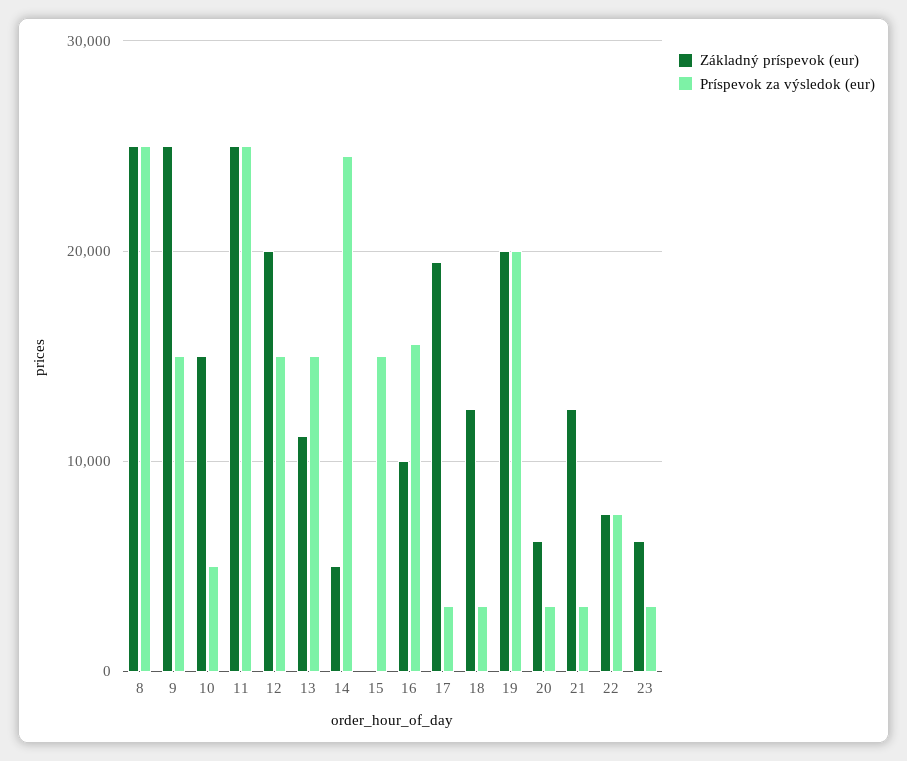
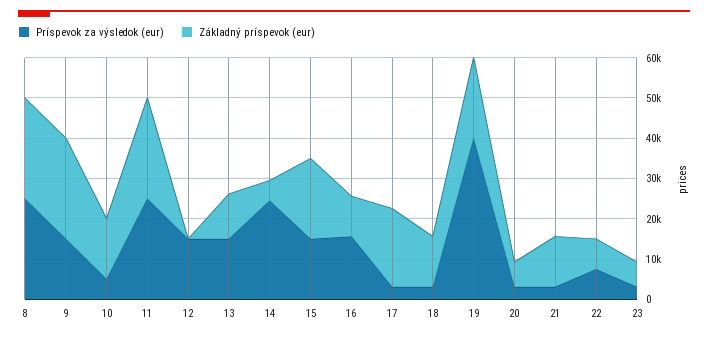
  {
    "Základný príspevok (eur)": {
      "8": 25000,
      "9": 25000,
      "10": 15000,
      "11": 25000,
-     "12": 20000,
+     "12": 0,
      "13": 11000,
      "14": 5000,
-     "15": 0,
+     "15": 20000,
      "16": 10000,
      "17": 20000,
      "18": 13000,
      "19": 20000,
      "20": 6000,
      "21": 13000,
      "22": 8000,
      "23": 6000
    },
    "Príspevok za výsledok (eur)": {
      "8": 25000,
      "9": 15000,
      "10": 5000,
      "11": 25000,
      "12": 15000,
      "13": 15000,
      "14": 25000,
      "15": 15000,
      "16": 16000,
      "17": 3000,
      "18": 3000,
-     "19": 20000,
+     "19": 40000,
      "20": 3000,
      "21": 3000,
      "22": 8000,
      "23": 3000
    }
  }

